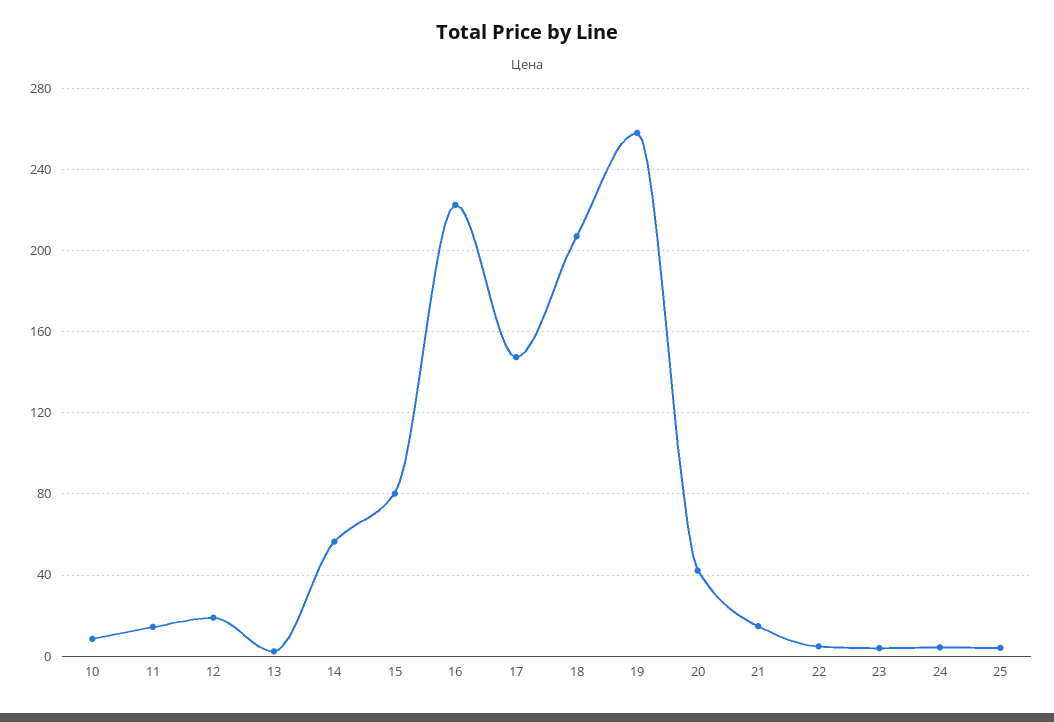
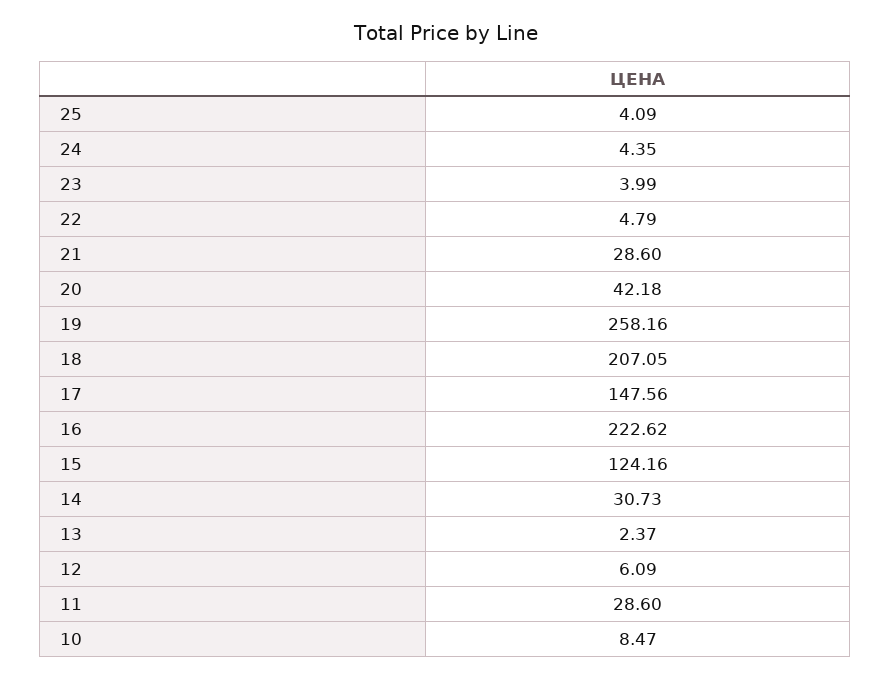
  {
    "10": 8.47,
-   "11": 15,
+   "11": 28.6,
-   "12": 20,
+   "12": 6.09,
    "13": 2.37,
-   "14": 55,
+   "14": 30.73,
-   "15": 80,
+   "15": 124.16,
    "16": 222.62,
    "17": 147.56,
    "18": 207.05,
    "19": 258.16,
    "20": 42.18,
-   "21": 15,
+   "21": 28.6,
    "22": 4.79,
    "23": 3.99,
    "24": 4.35,
    "25": 4.09
  }

